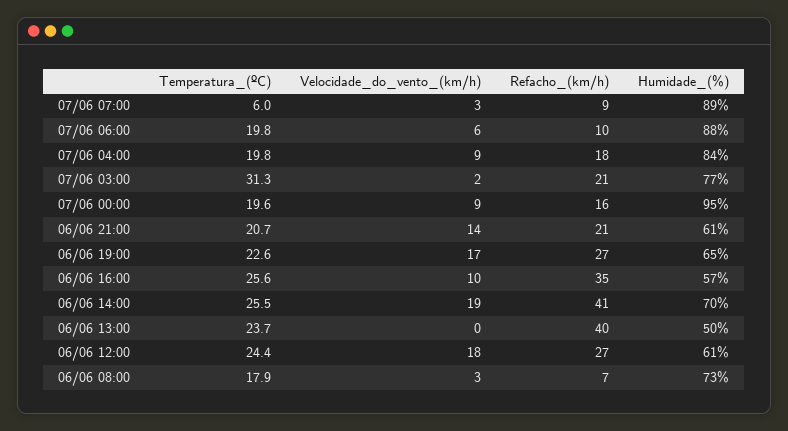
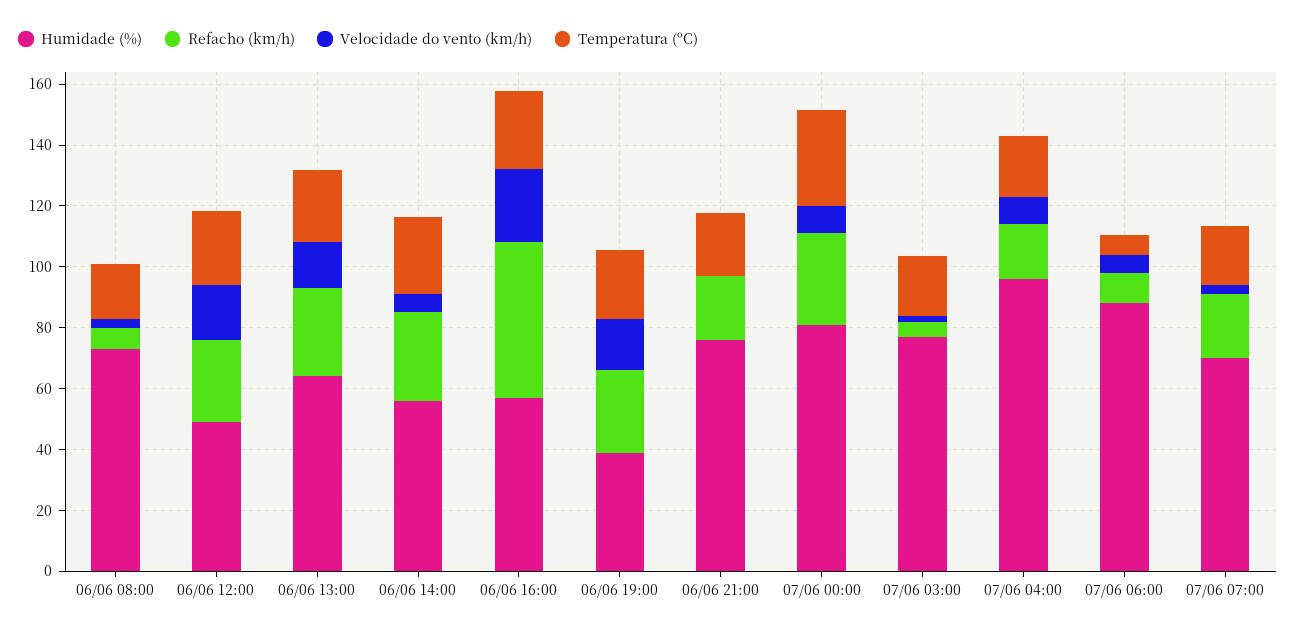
  {
    "Temperatura_(ºC)": {
-     "07/06 07:00": 6,
+     "07/06 07:00": 20,
-     "07/06 06:00": 19.8,
+     "07/06 06:00": 5,
      "07/06 04:00": 19.8,
-     "07/06 03:00": 31.3,
+     "07/06 03:00": 20,
-     "07/06 00:00": 19.6,
+     "07/06 00:00": 30,
      "06/06 21:00": 20.7,
      "06/06 19:00": 22.6,
      "06/06 16:00": 25.6,
      "06/06 14:00": 25.5,
      "06/06 13:00": 23.7,
      "06/06 12:00": 24.4,
      "06/06 08:00": 17.9
    },
    "Velocidade_do_vento_(km/h)": {
      "07/06 07:00": 3,
      "07/06 06:00": 6,
      "07/06 04:00": 9,
      "07/06 03:00": 2,
      "07/06 00:00": 9,
-     "06/06 21:00": 14,
+     "06/06 21:00": 0,
      "06/06 19:00": 17,
-     "06/06 16:00": 10,
+     "06/06 16:00": 25,
-     "06/06 14:00": 19,
+     "06/06 14:00": 5,
-     "06/06 13:00": 0,
+     "06/06 13:00": 15,
      "06/06 12:00": 18,
      "06/06 08:00": 3
    },
    "Refacho_(km/h)": {
-     "07/06 07:00": 9,
+     "07/06 07:00": 20,
      "07/06 06:00": 10,
      "07/06 04:00": 18,
-     "07/06 03:00": 21,
+     "07/06 03:00": 5,
-     "07/06 00:00": 16,
+     "07/06 00:00": 30,
      "06/06 21:00": 21,
      "06/06 19:00": 27,
-     "06/06 16:00": 35,
+     "06/06 16:00": 50,
-     "06/06 14:00": 41,
+     "06/06 14:00": 30,
-     "06/06 13:00": 40,
+     "06/06 13:00": 30,
      "06/06 12:00": 27,
      "06/06 08:00": 7
    },
    "Humidade_(%)": {
-     "07/06 07:00": 89,
+     "07/06 07:00": 70,
      "07/06 06:00": 88,
-     "07/06 04:00": 84,
+     "07/06 04:00": 95,
      "07/06 03:00": 77,
-     "07/06 00:00": 95,
+     "07/06 00:00": 80,
-     "06/06 21:00": 61,
+     "06/06 21:00": 75,
-     "06/06 19:00": 65,
+     "06/06 19:00": 40,
      "06/06 16:00": 57,
-     "06/06 14:00": 70,
+     "06/06 14:00": 55,
-     "06/06 13:00": 50,
+     "06/06 13:00": 65,
-     "06/06 12:00": 61,
+     "06/06 12:00": 50,
      "06/06 08:00": 73
    }
  }

